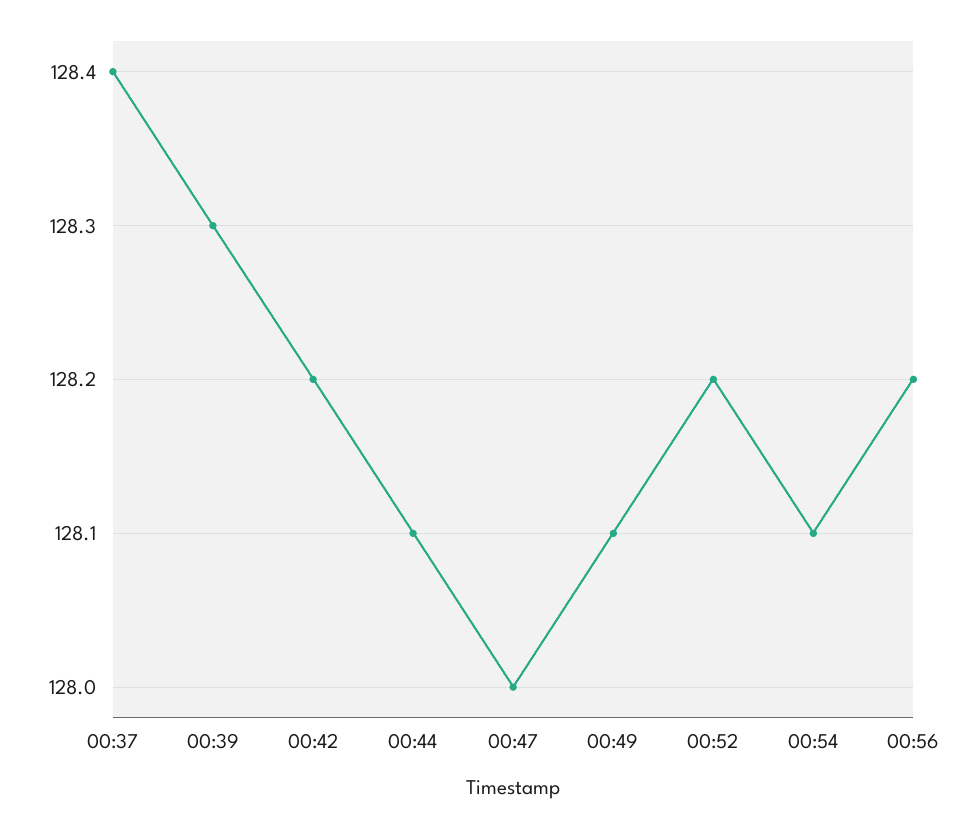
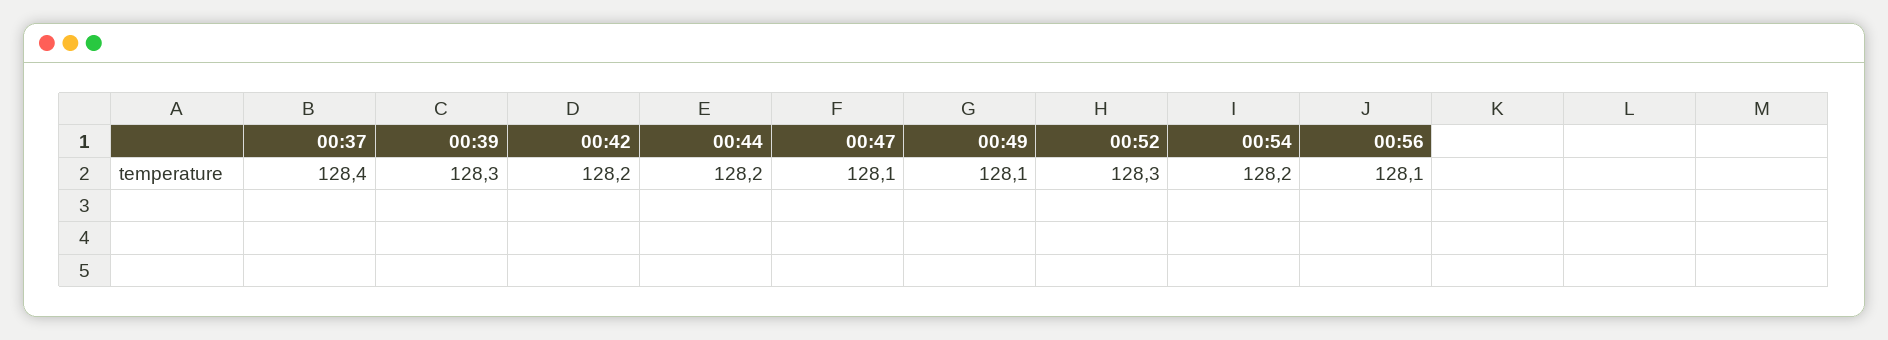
  {
    "00:37": 128.4,
    "00:39": 128.3,
    "00:42": 128.2,
-   "00:44": 128.1,
+   "00:44": 128.2,
-   "00:47": 128,
+   "00:47": 128.1,
    "00:49": 128.1,
-   "00:52": 128.2,
+   "00:52": 128.3,
-   "00:54": 128.1,
+   "00:54": 128.2,
-   "00:56": 128.2
+   "00:56": 128.1
  }

